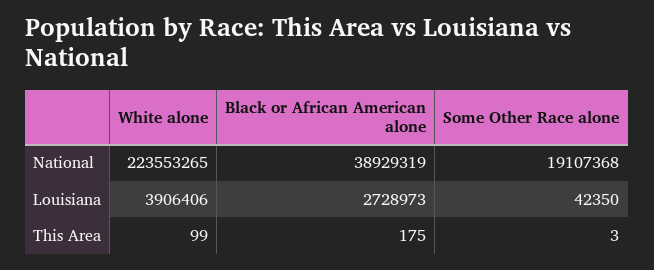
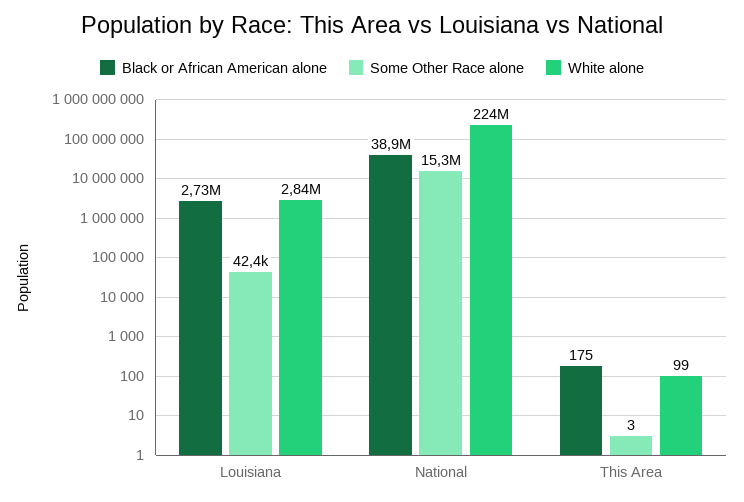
  {
    "White alone": {
      "National": 223553265,
-     "Louisiana": 3906406,
+     "Louisiana": 2840000,
      "This Area": 99
    },
    "Black or African American alone": {
      "National": 38929319,
      "Louisiana": 2728973,
      "This Area": 175
    },
    "Some Other Race alone": {
-     "National": 19107368,
+     "National": 15300000,
      "Louisiana": 42350,
      "This Area": 3
    }
  }

